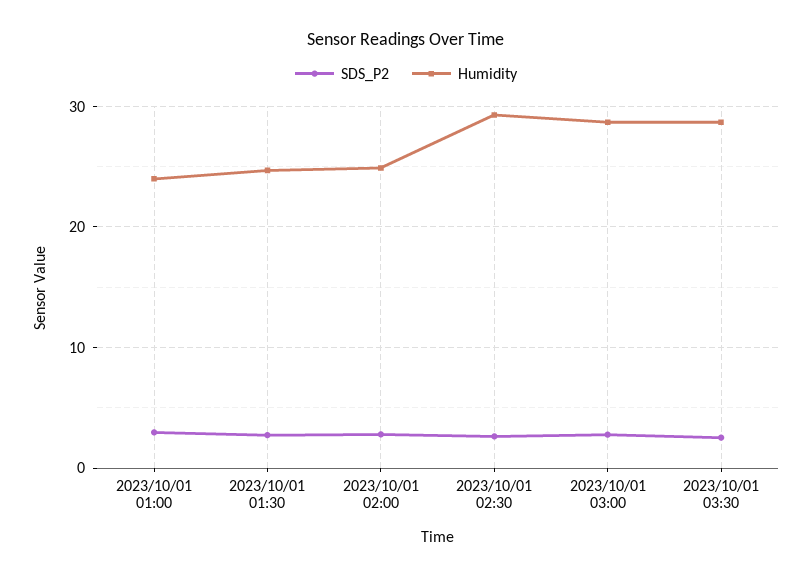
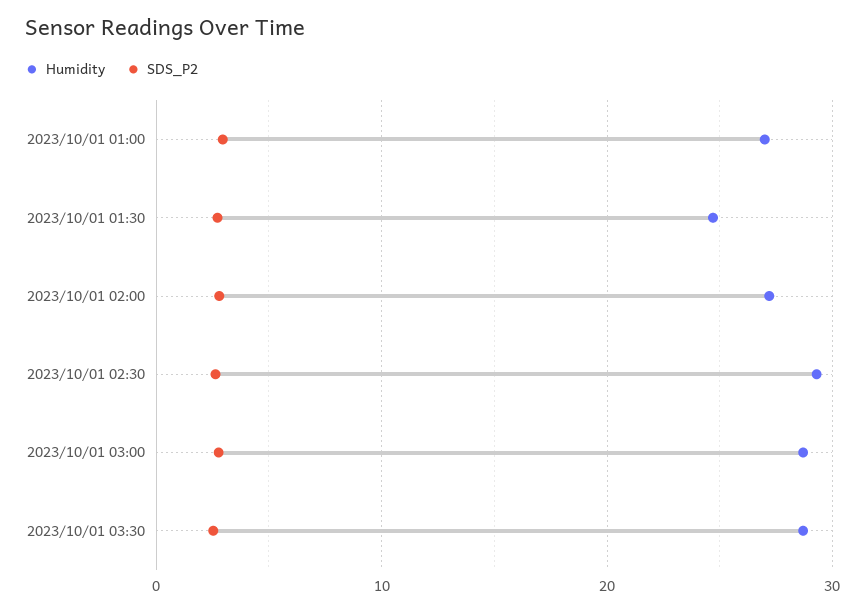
  {
    "SDS_P2": {
      "2023/10/01 01:00": 3,
      "2023/10/01 01:30": 3,
      "2023/10/01 02:00": 3,
      "2023/10/01 02:30": 3,
      "2023/10/01 03:00": 3,
      "2023/10/01 03:30": 3
    },
    "Humidity": {
-     "2023/10/01 01:00": 24,
+     "2023/10/01 01:00": 27,
      "2023/10/01 01:30": 25,
-     "2023/10/01 02:00": 25,
+     "2023/10/01 02:00": 27,
      "2023/10/01 02:30": 29,
      "2023/10/01 03:00": 29,
      "2023/10/01 03:30": 29
    }
  }

